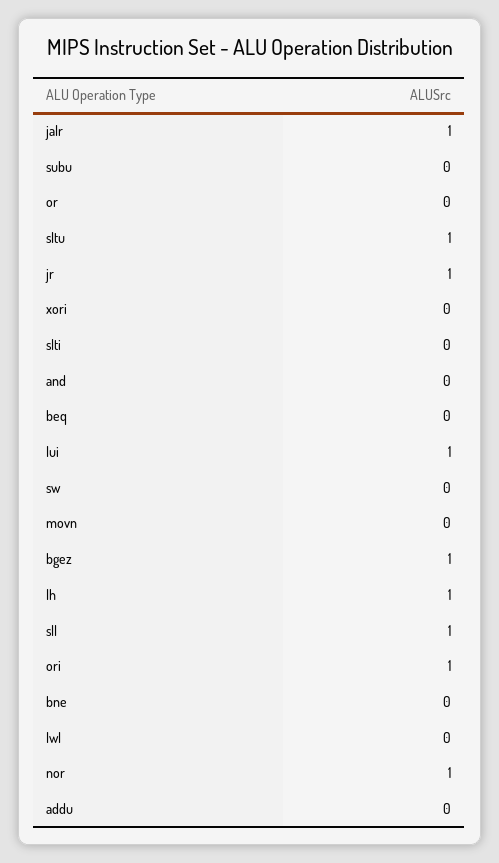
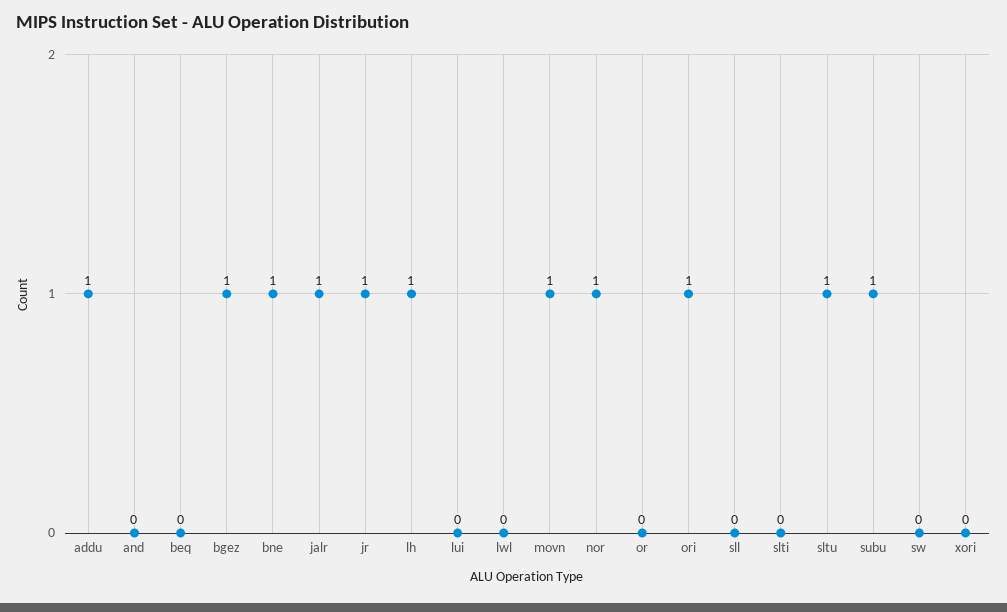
  {
    "jalr": 1,
-   "subu": 0,
+   "subu": 1,
    "or": 0,
    "sltu": 1,
    "jr": 1,
    "xori": 0,
    "slti": 0,
    "and": 0,
    "beq": 0,
-   "lui": 1,
+   "lui": 0,
    "sw": 0,
-   "movn": 0,
+   "movn": 1,
    "bgez": 1,
    "lh": 1,
-   "sll": 1,
+   "sll": 0,
    "ori": 1,
-   "bne": 0,
+   "bne": 1,
    "lwl": 0,
    "nor": 1,
-   "addu": 0
+   "addu": 1
  }

